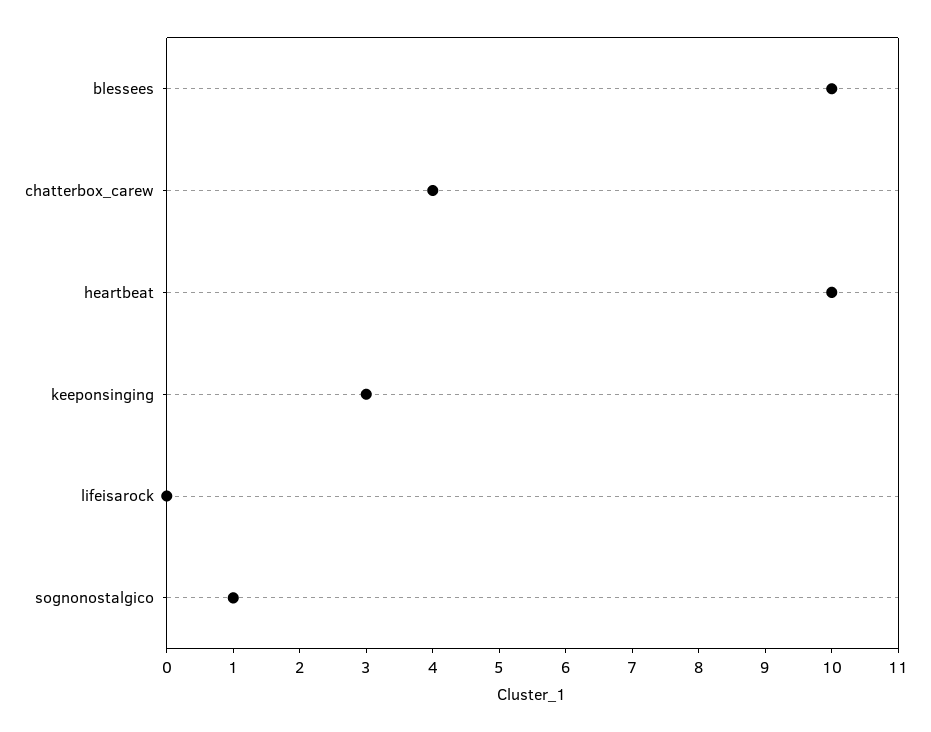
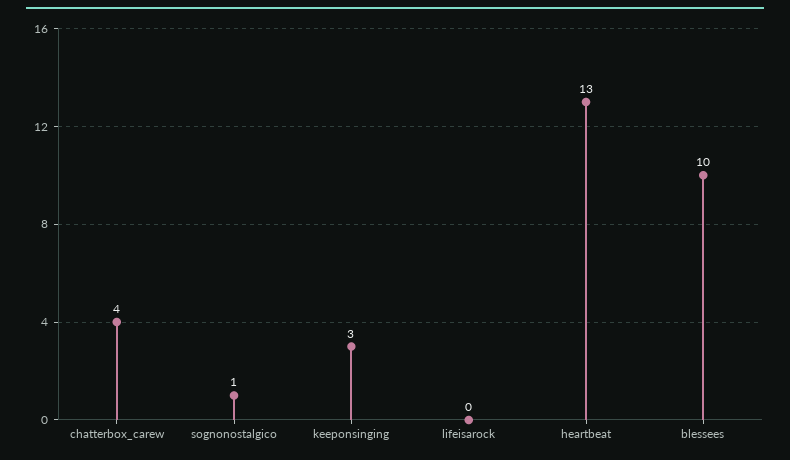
  {
    "blessees": 10,
    "chatterbox_carew": 4,
-   "heartbeat": 10,
+   "heartbeat": 13,
    "keeponsinging": 3,
    "lifeisarock": 0,
    "sognonostalgico": 1
  }

